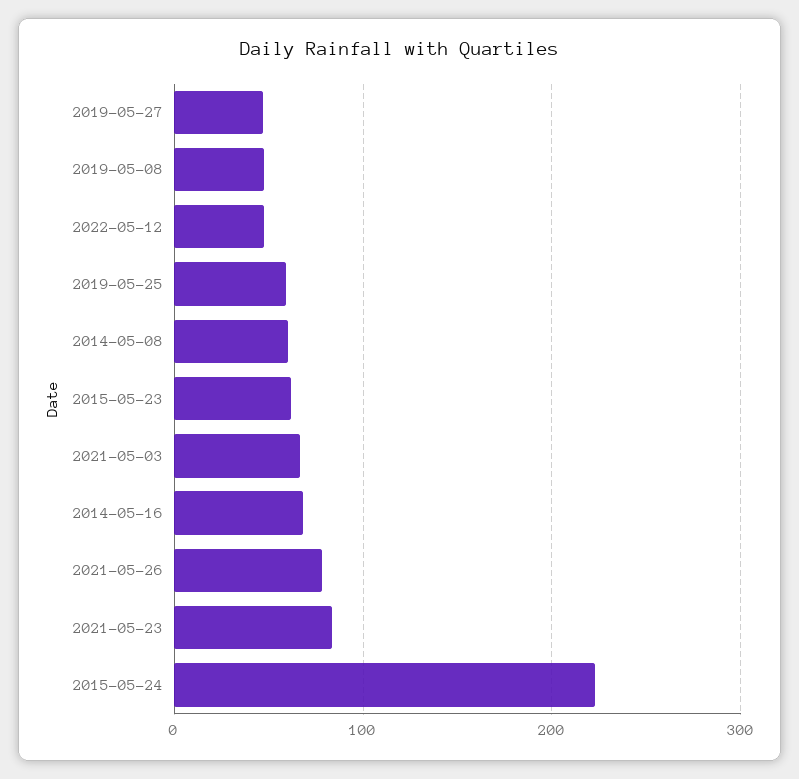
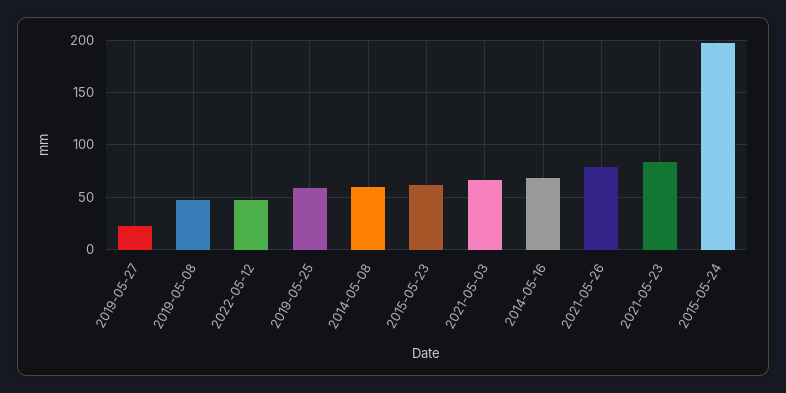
  {
-   "2019-05-27": 50,
+   "2019-05-27": 20,
    "2019-05-08": 50,
    "2022-05-12": 50,
    "2019-05-25": 60,
    "2014-05-08": 60,
    "2015-05-23": 60,
    "2021-05-03": 70,
    "2014-05-16": 70,
    "2021-05-26": 80,
    "2021-05-23": 80,
-   "2015-05-24": 220
+   "2015-05-24": 200
  }

